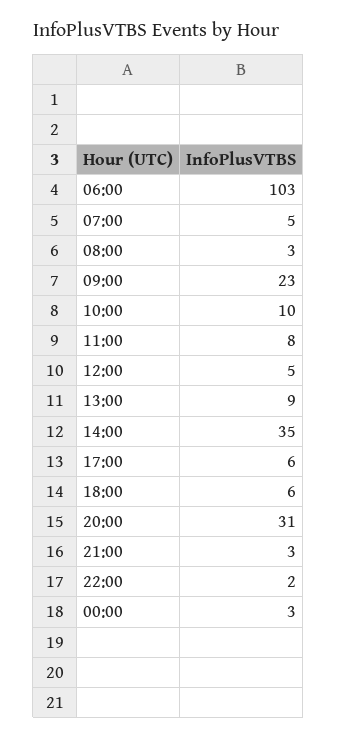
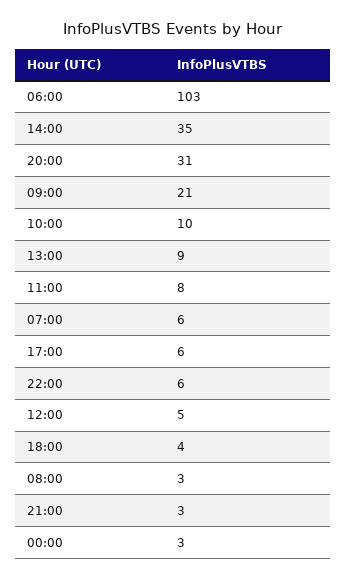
  {
    "06:00": 103,
-   "07:00": 5,
+   "07:00": 6,
    "08:00": 3,
-   "09:00": 23,
+   "09:00": 21,
    "10:00": 10,
    "11:00": 8,
    "12:00": 5,
    "13:00": 9,
    "14:00": 35,
    "17:00": 6,
-   "18:00": 6,
+   "18:00": 4,
    "20:00": 31,
    "21:00": 3,
-   "22:00": 2,
+   "22:00": 6,
    "00:00": 3
  }

